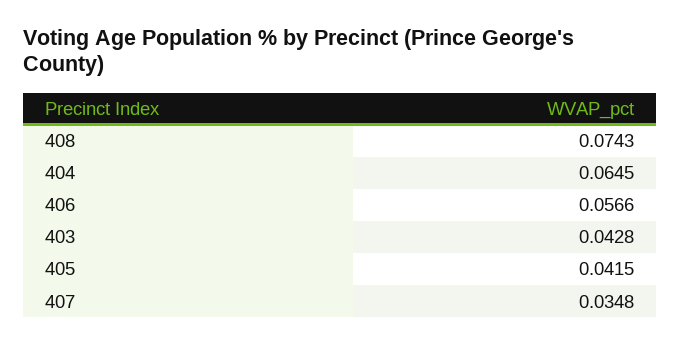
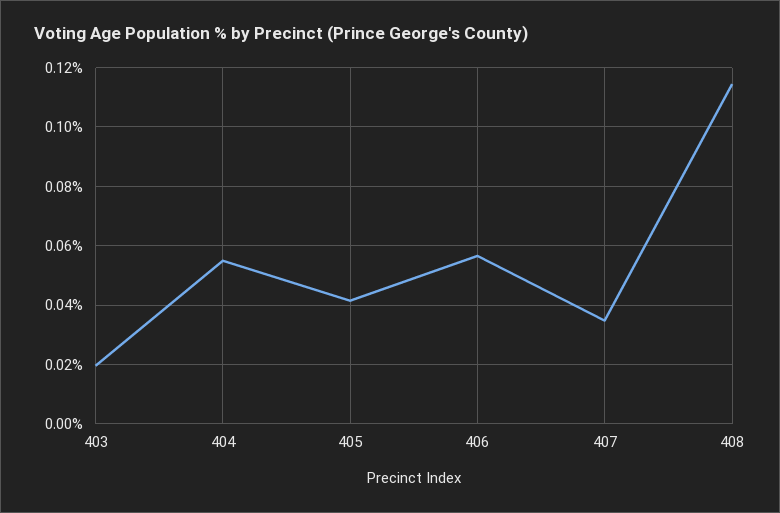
  {
-   "408": 0.0743,
+   "408": 0.115,
-   "404": 0.0645,
+   "404": 0.055,
    "406": 0.0566,
-   "403": 0.0428,
+   "403": 0.02,
    "405": 0.0415,
    "407": 0.0348
  }

